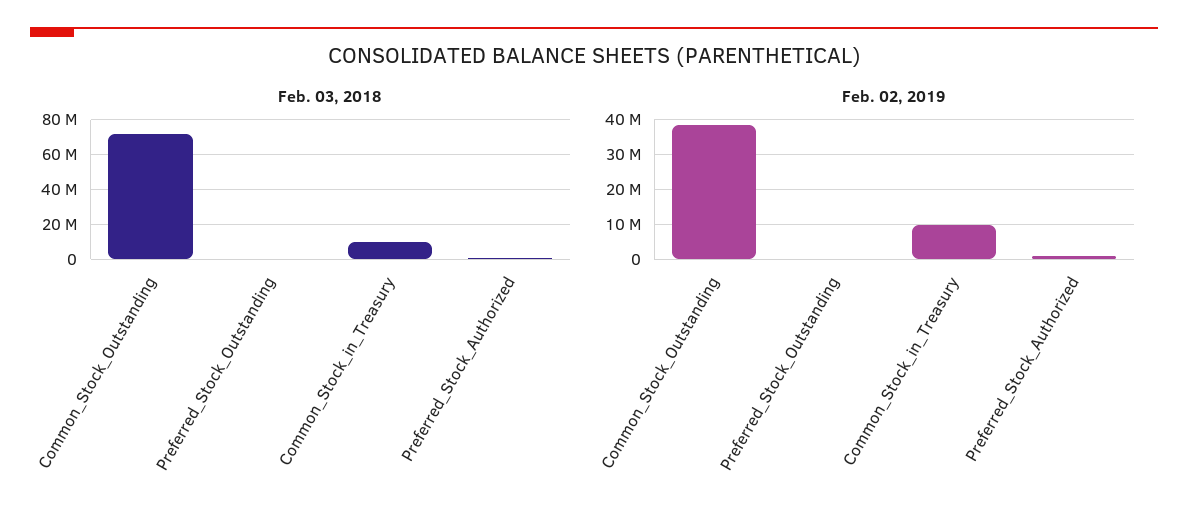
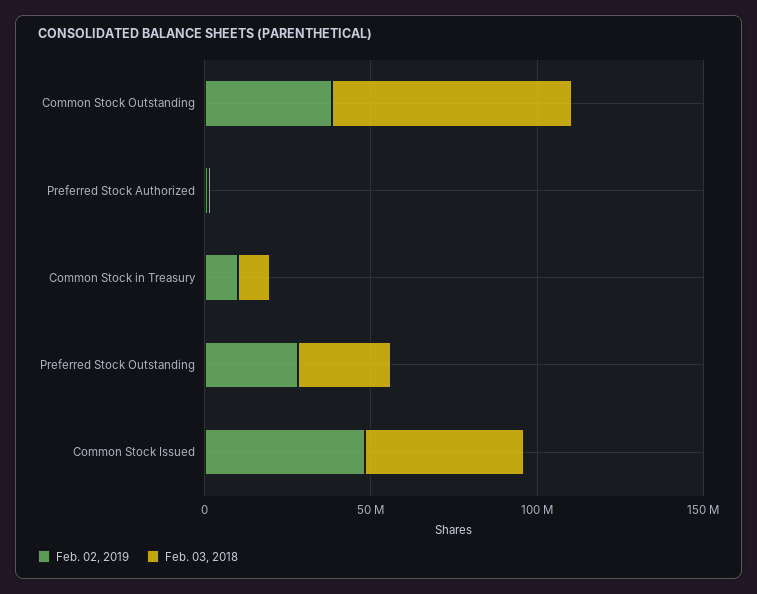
  {
    "Feb. 03, 2018": {
      "Common_Stock_Outstanding": 70000000,
-     "Preferred_Stock_Outstanding": 0,
+     "Preferred_Stock_Outstanding": 30000000,
      "Common_Stock_in_Treasury": 10000000,
-     "Preferred_Stock_Authorized": 0
+     "Preferred_Stock_Authorized": 0,
+     "Common Stock Issued": 50000000
    },
    "Feb. 02, 2019": {
      "Common_Stock_Outstanding": 38000000,
-     "Preferred_Stock_Outstanding": 0,
+     "Preferred_Stock_Outstanding": 30000000,
      "Common_Stock_in_Treasury": 10000000,
-     "Preferred_Stock_Authorized": 2000000
+     "Preferred_Stock_Authorized": 2000000,
+     "Common Stock Issued": 50000000
    }
  }

